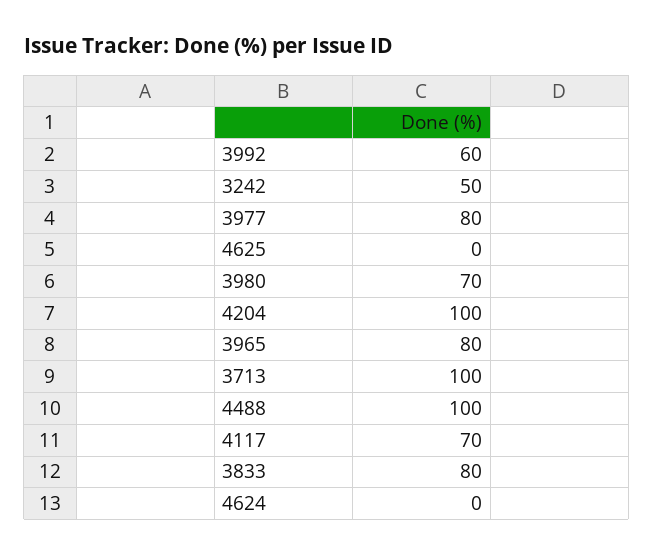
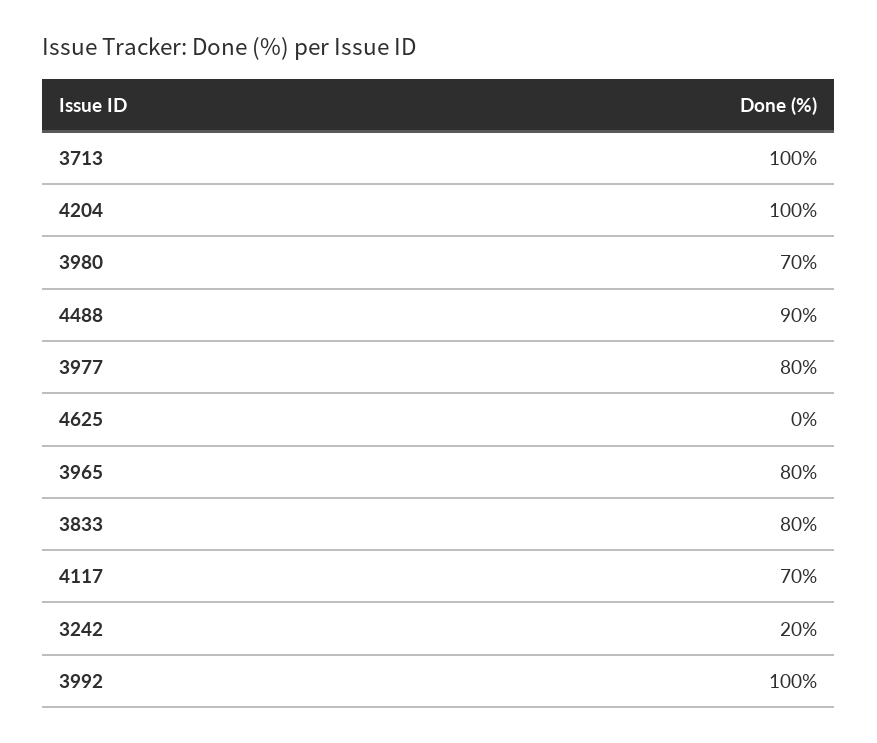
  {
-   "3992": 60,
+   "3992": 100,
-   "3242": 50,
+   "3242": 20,
    "3977": 80,
    "4625": 0,
    "3980": 70,
    "4204": 100,
    "3965": 80,
    "3713": 100,
-   "4488": 100,
+   "4488": 90,
    "4117": 70,
-   "3833": 80,
+   "3833": 80
-   "4624": 0
  }

